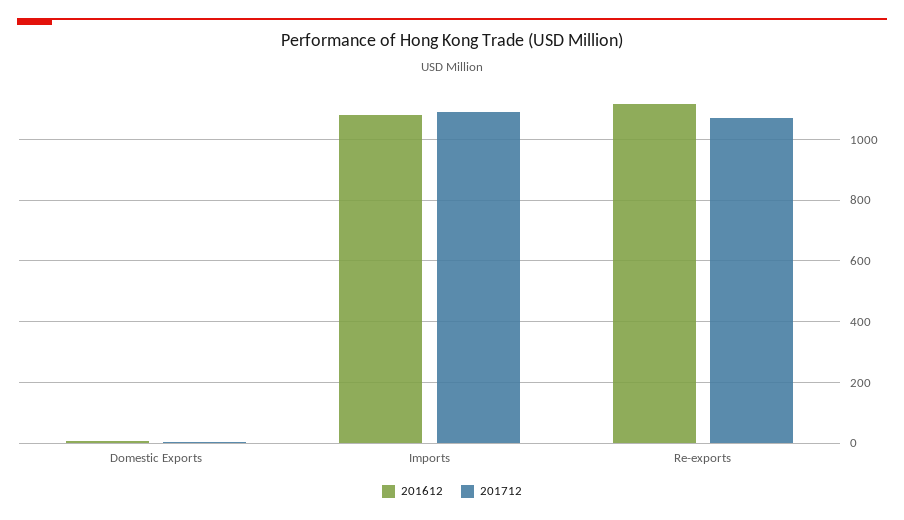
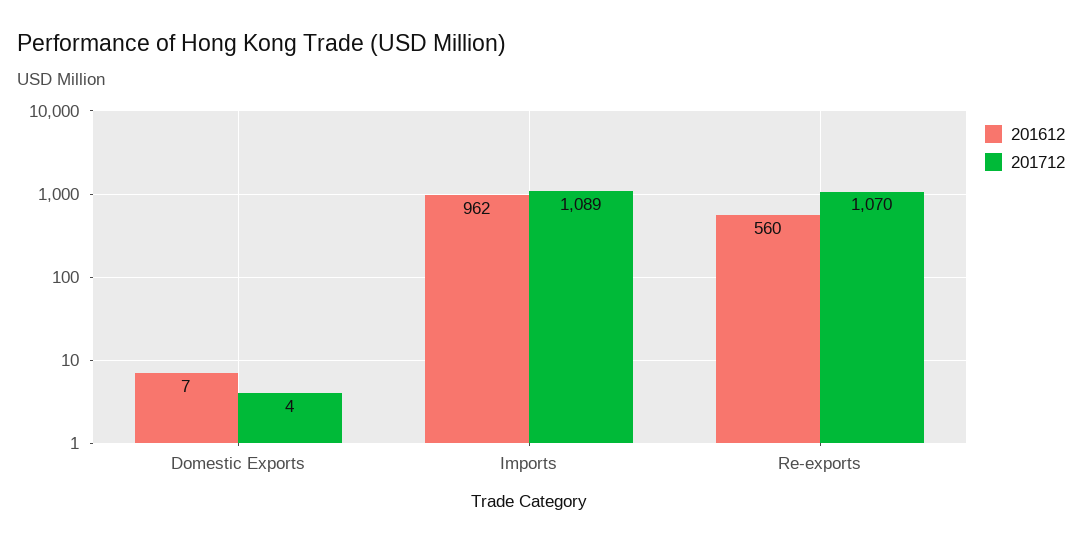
  {
    "201612": {
      "Domestic Exports": 7,
-     "Imports": 1080,
+     "Imports": 962,
-     "Re-exports": 1120
+     "Re-exports": 560
    },
    "201712": {
      "Domestic Exports": 4,
      "Imports": 1089,
      "Re-exports": 1070
    }
  }

